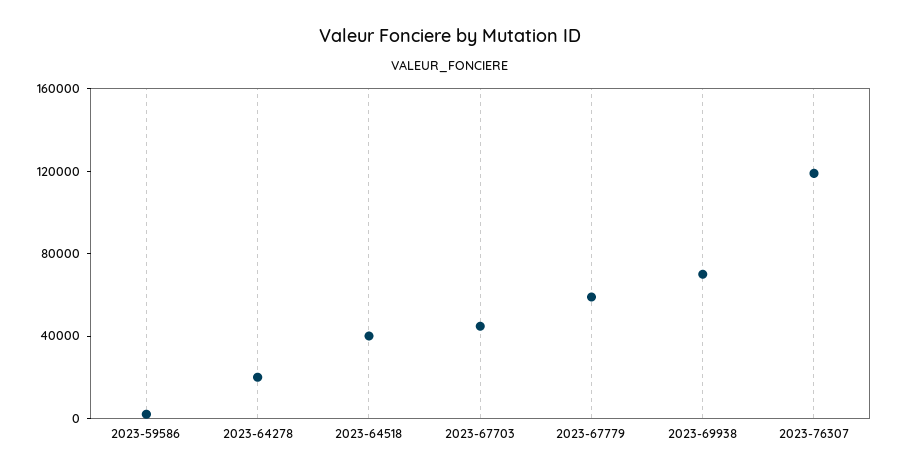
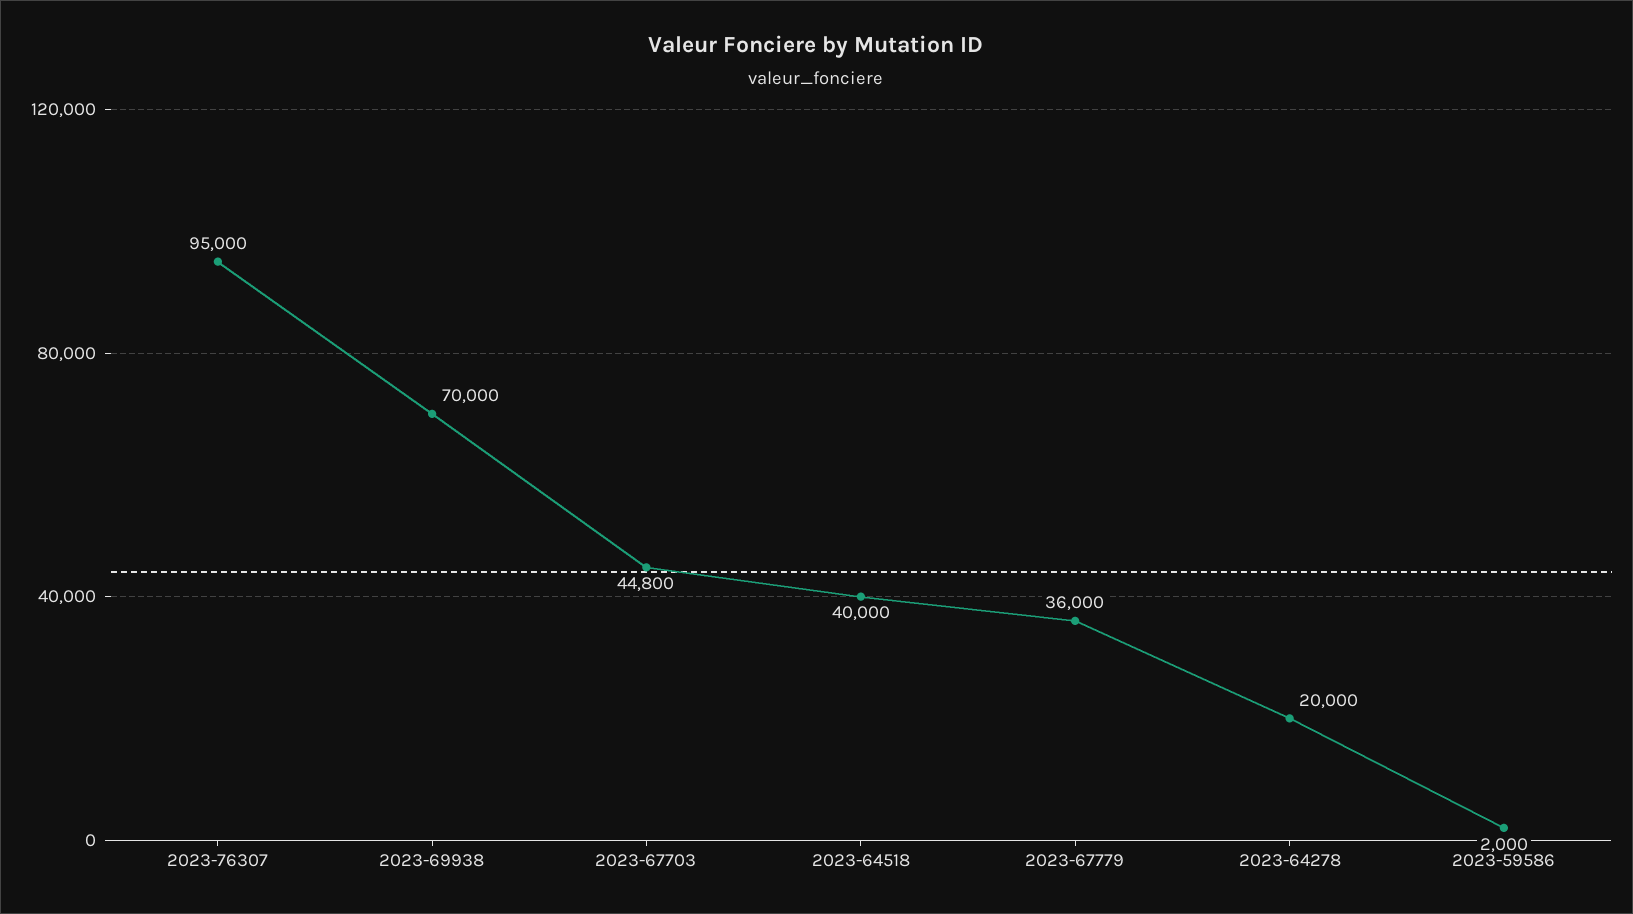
  {
    "2023-59586": 2000,
    "2023-64278": 20000,
    "2023-64518": 40000,
    "2023-67703": 44800,
-   "2023-67779": 60000,
+   "2023-67779": 36000,
    "2023-69938": 70000,
-   "2023-76307": 120000
+   "2023-76307": 95000
  }

